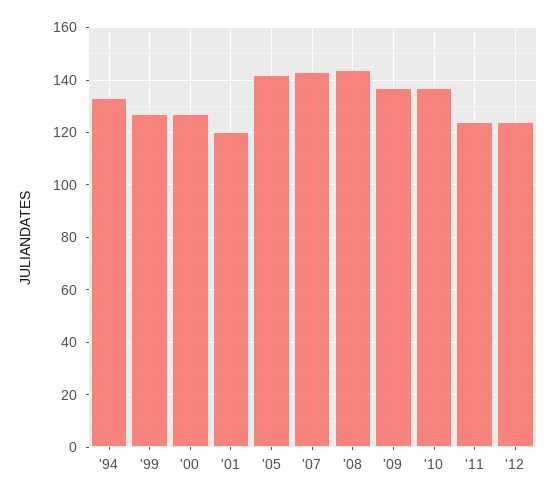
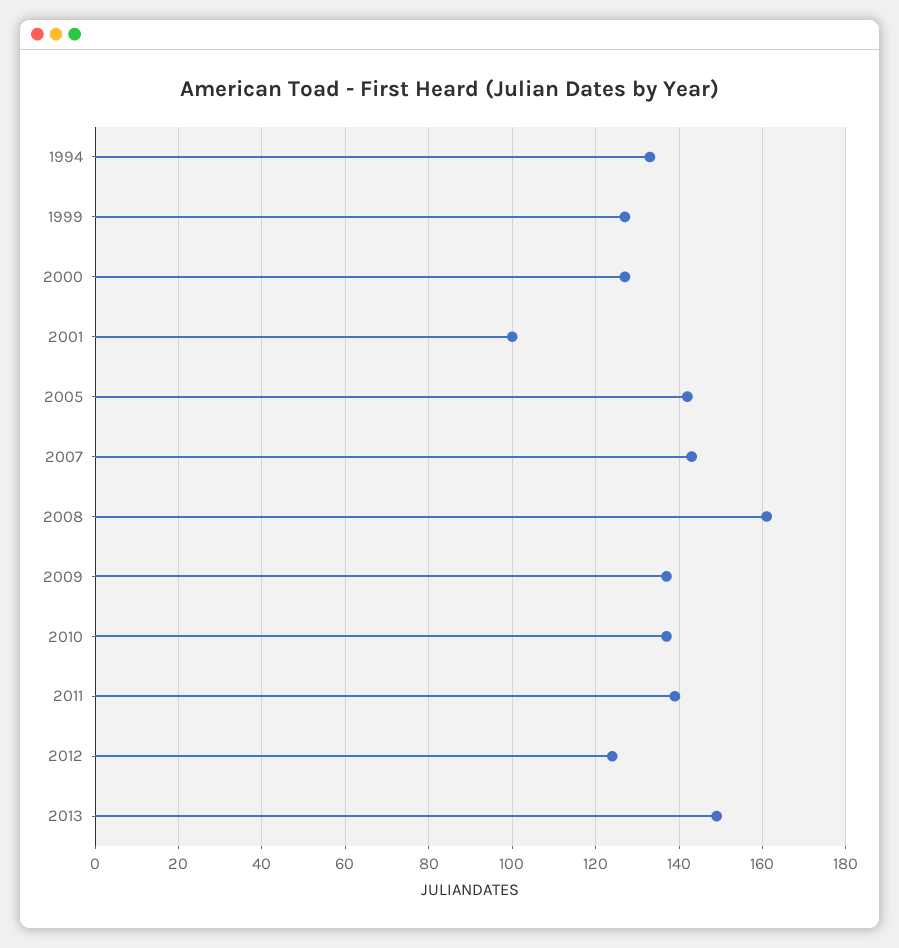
  {
    "'94": 135,
    "'99": 125,
    "'00": 125,
-   "'01": 120,
+   "'01": 100,
    "'05": 140,
    "'07": 145,
-   "'08": 145,
+   "'08": 160,
    "'09": 135,
    "'10": 135,
-   "'11": 125,
+   "'11": 140,
-   "'12": 125
+   "'12": 125,
+   "2013": 150
  }

